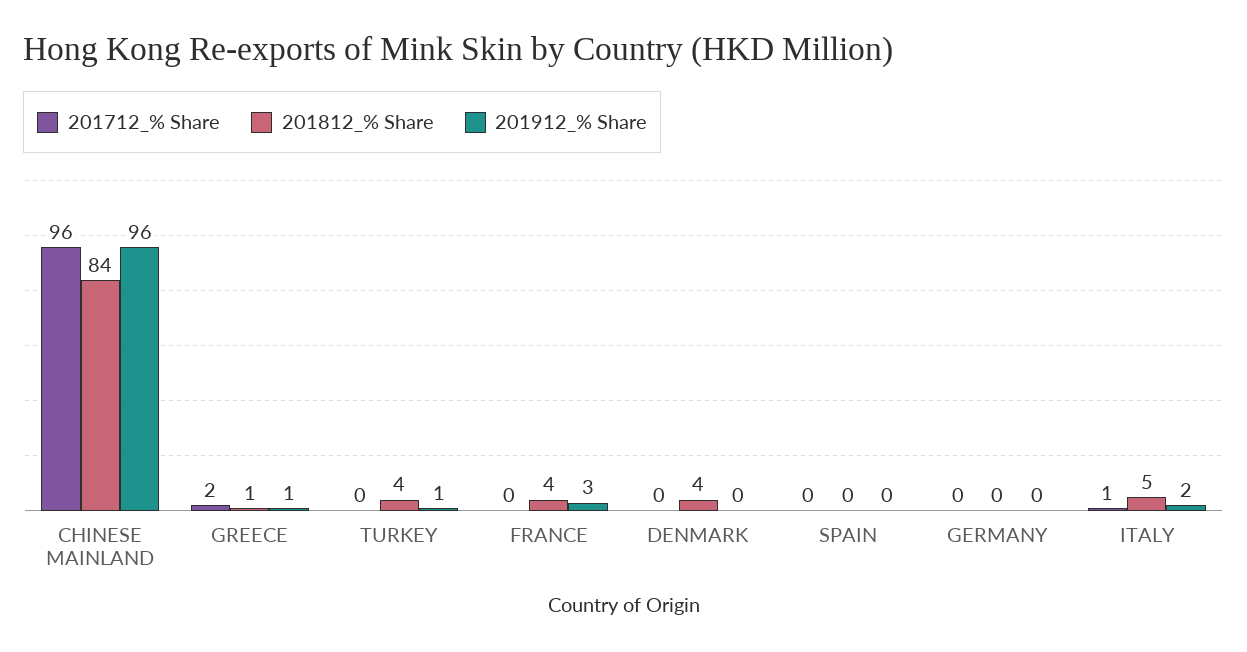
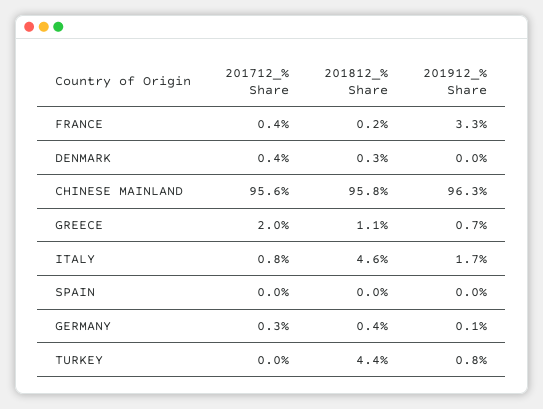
  {
    "201712_% Share": {
      "CHINESE MAINLAND": 95.6,
      "GREECE": 2,
      "TURKEY": 0,
      "FRANCE": 0.4,
      "DENMARK": 0.4,
      "SPAIN": 0,
      "GERMANY": 0.3,
      "ITALY": 0.8
    },
    "201812_% Share": {
-     "CHINESE MAINLAND": 84,
+     "CHINESE MAINLAND": 95.8,
      "GREECE": 1.1,
      "TURKEY": 4.4,
-     "FRANCE": 4,
+     "FRANCE": 0.2,
-     "DENMARK": 4,
+     "DENMARK": 0.3,
      "SPAIN": 0,
      "GERMANY": 0.4,
      "ITALY": 4.6
    },
    "201912_% Share": {
      "CHINESE MAINLAND": 96.3,
      "GREECE": 0.7,
      "TURKEY": 0.8,
      "FRANCE": 3.3,
      "DENMARK": 0,
      "SPAIN": 0,
      "GERMANY": 0.1,
      "ITALY": 1.7
    }
  }

